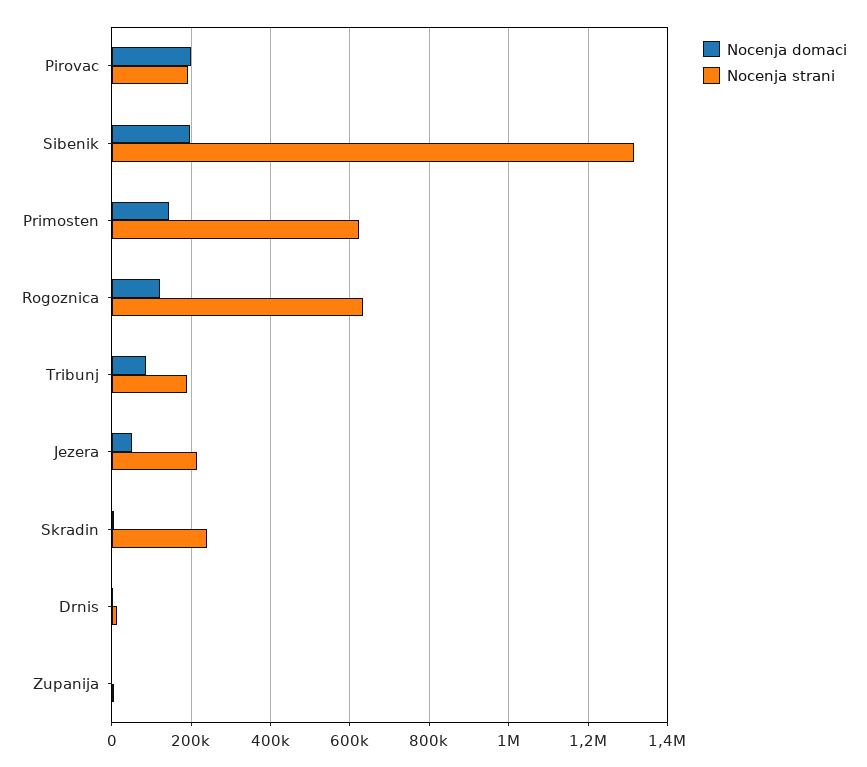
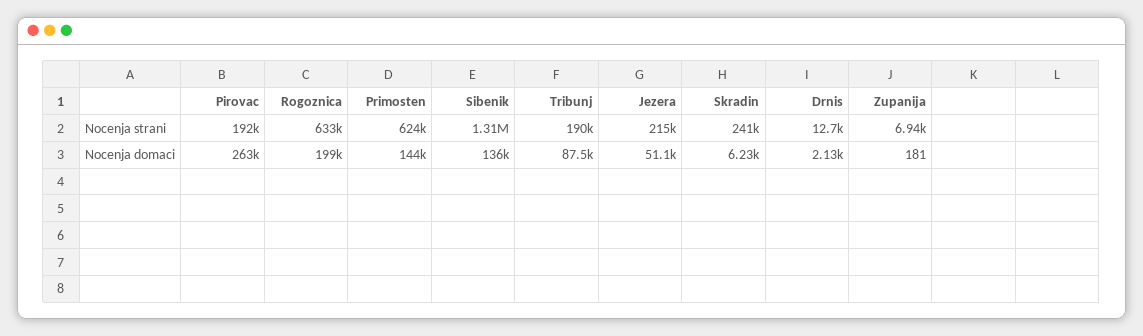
  {
    "Nocenja domaci": {
-     "Pirovac": 200000,
+     "Pirovac": 263000,
-     "Sibenik": 200000,
+     "Sibenik": 136000,
      "Primosten": 144000,
-     "Rogoznica": 120000,
+     "Rogoznica": 199000,
      "Tribunj": 87500,
      "Jezera": 51100,
      "Skradin": 6230,
      "Drnis": 2130,
      "Zupanija": 181
    },
    "Nocenja strani": {
      "Pirovac": 192000,
      "Sibenik": 1310000,
      "Primosten": 624000,
      "Rogoznica": 633000,
      "Tribunj": 190000,
      "Jezera": 215000,
      "Skradin": 241000,
      "Drnis": 12700,
      "Zupanija": 6940
    }
  }

